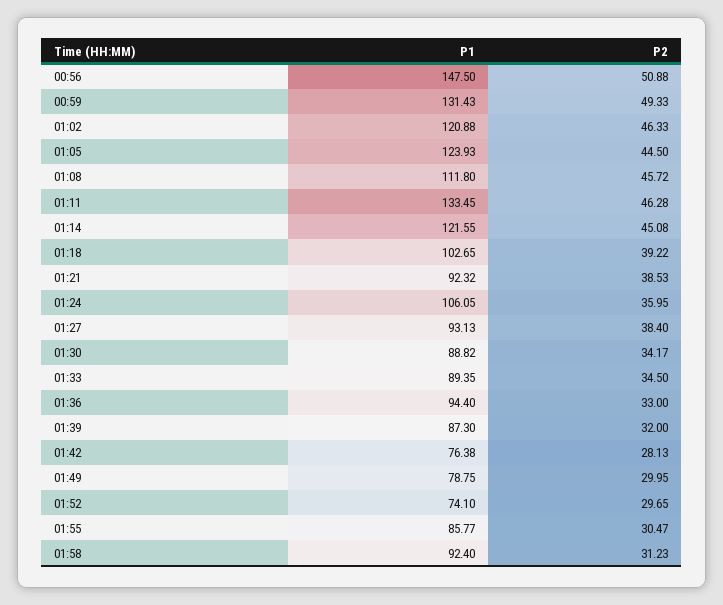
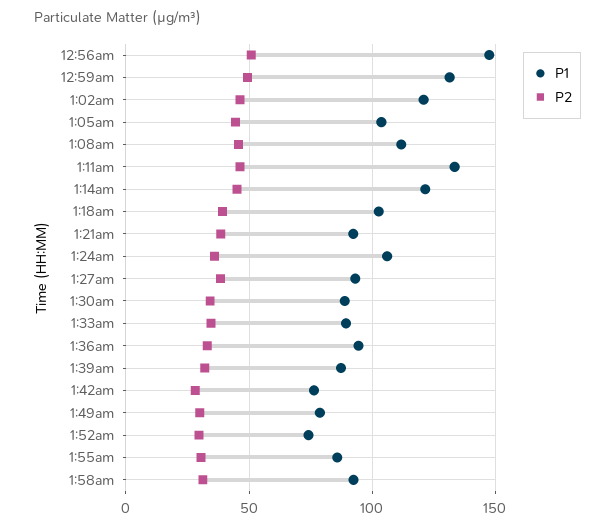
  {
    "P1": {
      "00:56": 147.5,
      "00:59": 131.43,
      "01:02": 120.88,
-     "01:05": 123.93,
+     "01:05": 105,
      "01:08": 111.8,
      "01:11": 133.45,
      "01:14": 121.55,
      "01:18": 102.65,
      "01:21": 92.32,
      "01:24": 106.05,
      "01:27": 93.13,
      "01:30": 88.82,
      "01:33": 89.35,
      "01:36": 94.4,
      "01:39": 87.3,
      "01:42": 76.38,
      "01:49": 78.75,
      "01:52": 74.1,
      "01:55": 85.77,
      "01:58": 92.4
    },
    "P2": {
      "00:56": 50.88,
      "00:59": 49.33,
      "01:02": 46.33,
      "01:05": 44.5,
      "01:08": 45.72,
      "01:11": 46.28,
      "01:14": 45.08,
      "01:18": 39.22,
      "01:21": 38.53,
      "01:24": 35.95,
      "01:27": 38.4,
      "01:30": 34.17,
      "01:33": 34.5,
      "01:36": 33,
      "01:39": 32,
      "01:42": 28.13,
      "01:49": 29.95,
      "01:52": 29.65,
      "01:55": 30.47,
      "01:58": 31.23
    }
  }

